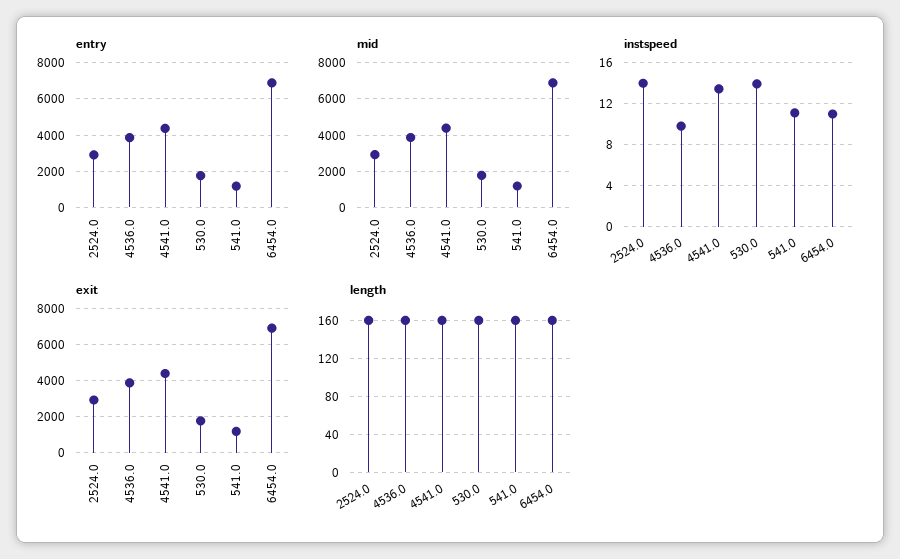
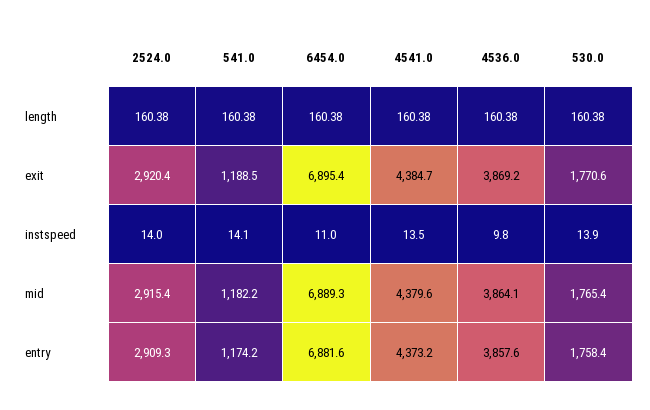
  {
    "entry": {
      "2524.0": 2909.3,
      "4536.0": 3857.6,
      "4541.0": 4373.2,
      "530.0": 1758.4,
      "541.0": 1174.2,
      "6454.0": 6881.6
    },
    "mid": {
      "2524.0": 2915.4,
      "4536.0": 3864.1,
      "4541.0": 4379.6,
      "530.0": 1765.4,
      "541.0": 1182.2,
      "6454.0": 6889.3
    },
    "instspeed": {
      "2524.0": 14,
      "4536.0": 9.8,
      "4541.0": 13.5,
      "530.0": 13.9,
-     "541.0": 11,
+     "541.0": 14.1,
      "6454.0": 11
    },
    "exit": {
      "2524.0": 2920.4,
      "4536.0": 3869.2,
      "4541.0": 4384.7,
      "530.0": 1770.6,
      "541.0": 1188.5,
      "6454.0": 6895.4
    },
    "length": {
      "2524.0": 160.38,
      "4536.0": 160.38,
      "4541.0": 160.38,
      "530.0": 160.38,
      "541.0": 160.38,
      "6454.0": 160.38
    }
  }

